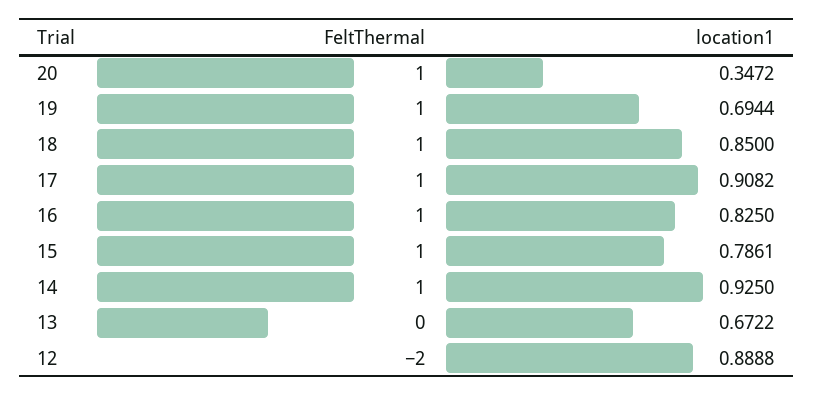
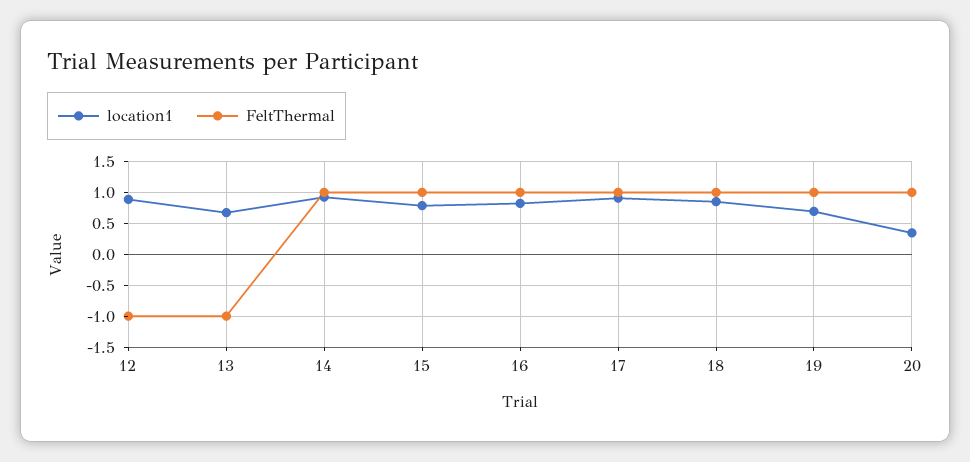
  {
    "FeltThermal": {
      "20": 1,
      "19": 1,
      "18": 1,
      "17": 1,
      "16": 1,
      "15": 1,
      "14": 1,
-     "13": 0,
+     "13": -1,
-     "12": -2
+     "12": -1
    },
    "location1": {
      "20": 0.3472,
      "19": 0.6944,
      "18": 0.85,
      "17": 0.9082,
      "16": 0.825,
      "15": 0.7861,
      "14": 0.925,
      "13": 0.6722,
      "12": 0.8888
    }
  }

